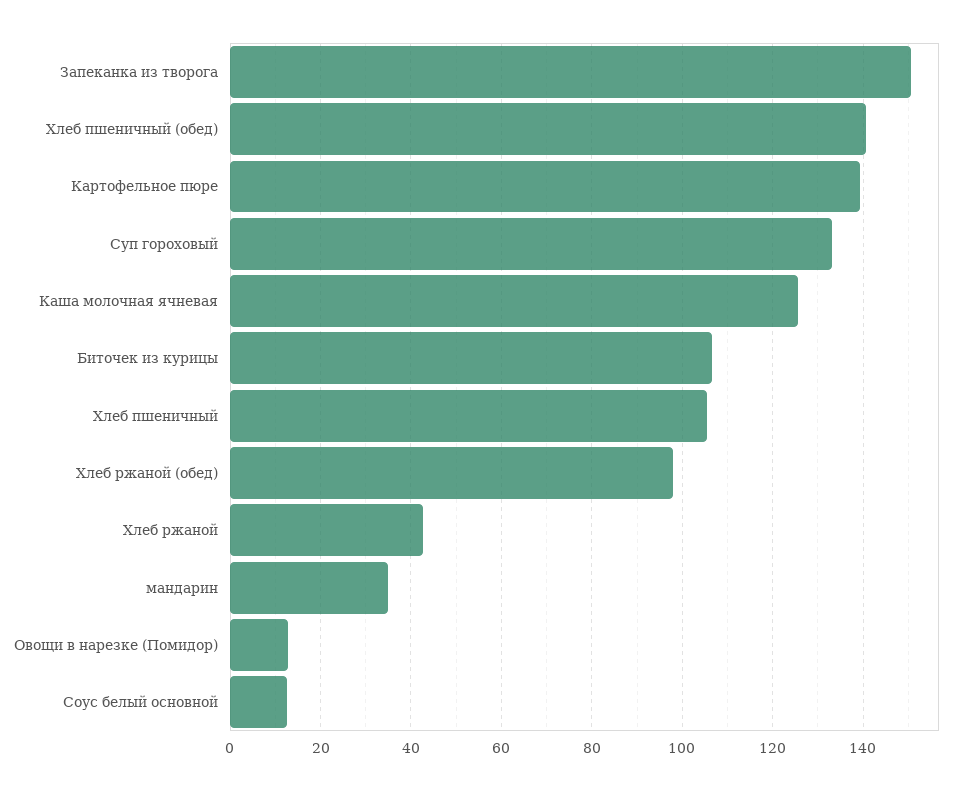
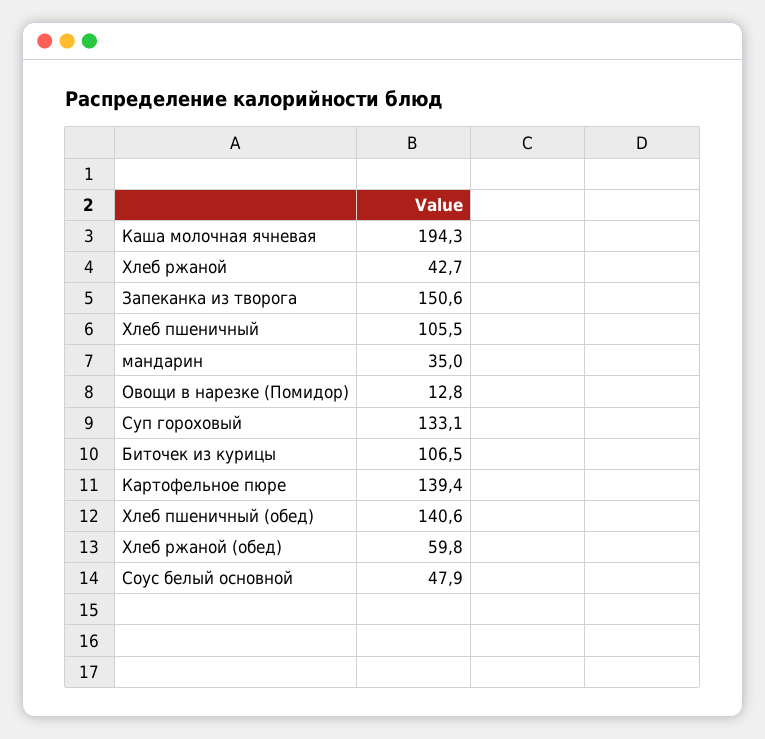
  {
    "Запеканка из творога": 150.6,
    "Хлеб пшеничный (обед)": 140.6,
    "Картофельное пюре": 139.4,
    "Суп гороховый": 133.1,
-   "Каша молочная ячневая": 126,
+   "Каша молочная ячневая": 194.3,
    "Биточек из курицы": 106.5,
    "Хлеб пшеничный": 105.5,
-   "Хлеб ржаной (обед)": 98,
+   "Хлеб ржаной (обед)": 59.8,
    "Хлеб ржаной": 42.7,
    "мандарин": 35,
    "Овощи в нарезке (Помидор)": 12.8,
-   "Соус белый основной": 12
+   "Соус белый основной": 47.9
  }

